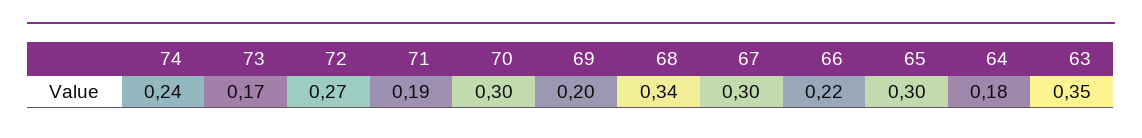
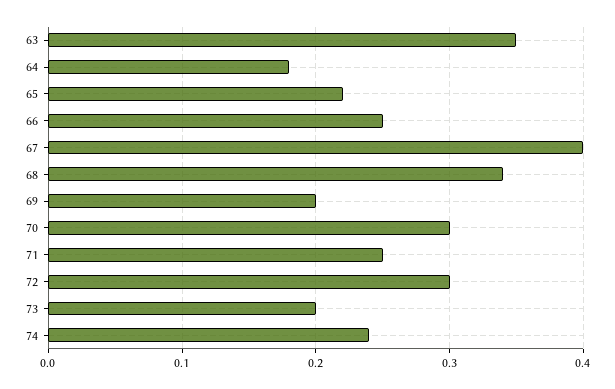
  {
    "74": 0.24,
-   "73": 0.17,
+   "73": 0.2,
-   "72": 0.27,
+   "72": 0.3,
-   "71": 0.19,
+   "71": 0.25,
    "70": 0.3,
    "69": 0.2,
    "68": 0.34,
-   "67": 0.3,
+   "67": 0.4,
-   "66": 0.22,
+   "66": 0.25,
-   "65": 0.3,
+   "65": 0.22,
    "64": 0.18,
    "63": 0.35
  }

